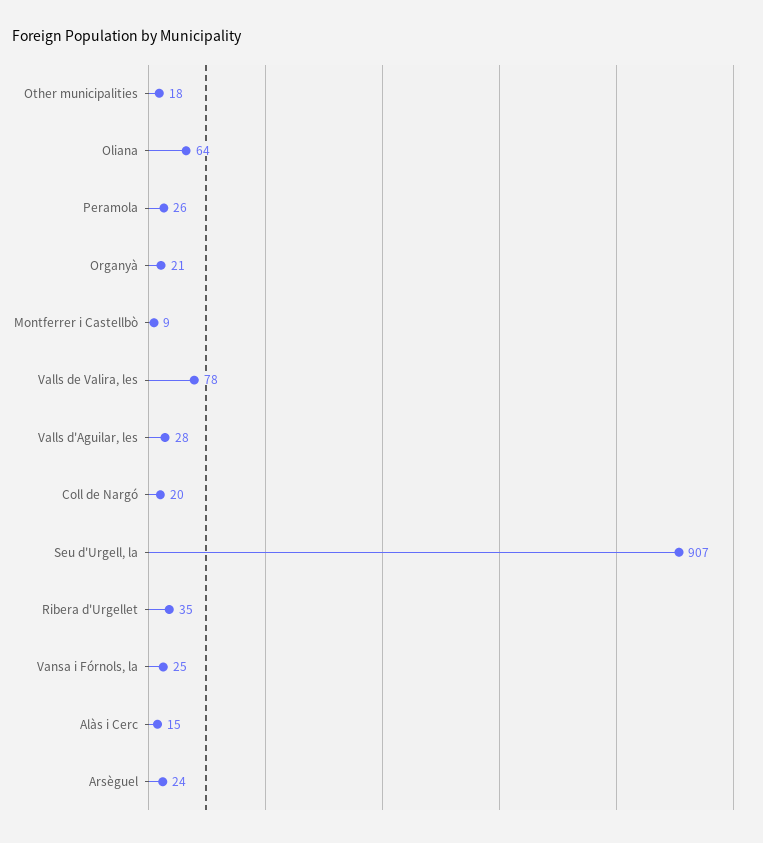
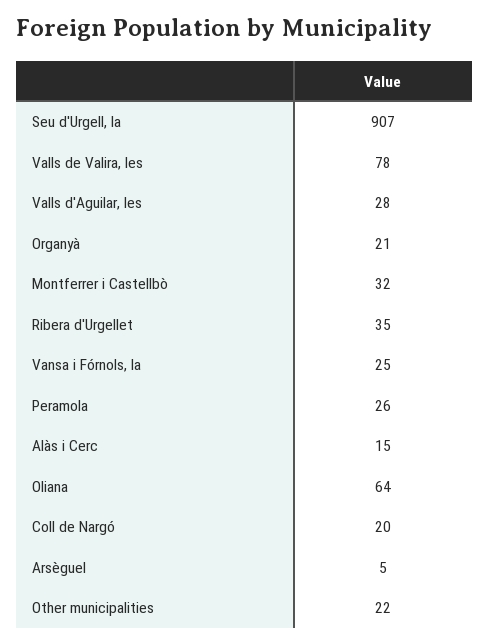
  {
-   "Other municipalities": 18,
+   "Other municipalities": 22,
    "Oliana": 64,
    "Peramola": 26,
    "Organyà": 21,
-   "Montferrer i Castellbò": 9,
+   "Montferrer i Castellbò": 32,
    "Valls de Valira, les": 78,
    "Valls d'Aguilar, les": 28,
    "Coll de Nargó": 20,
    "Seu d'Urgell, la": 907,
    "Ribera d'Urgellet": 35,
    "Vansa i Fórnols, la": 25,
    "Alàs i Cerc": 15,
-   "Arsèguel": 24
+   "Arsèguel": 5
  }

